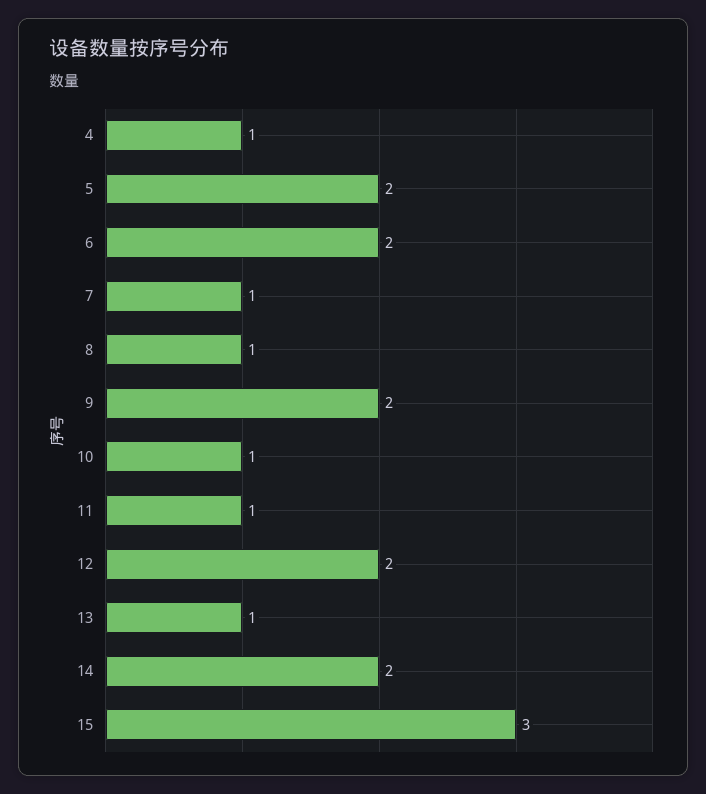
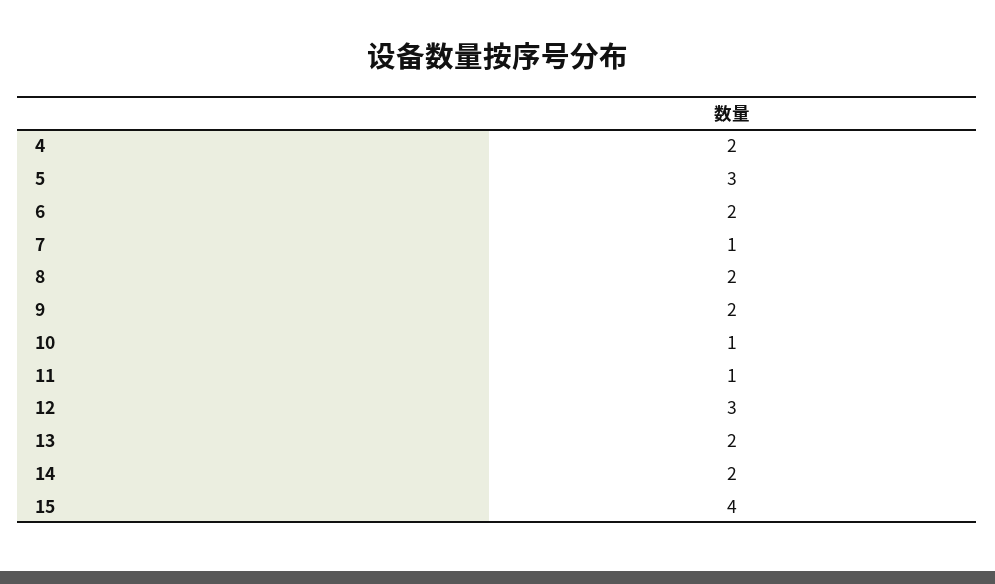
  {
-   "4": 1,
+   "4": 2,
-   "5": 2,
+   "5": 3,
    "6": 2,
    "7": 1,
-   "8": 1,
+   "8": 2,
    "9": 2,
    "10": 1,
    "11": 1,
-   "12": 2,
+   "12": 3,
-   "13": 1,
+   "13": 2,
    "14": 2,
-   "15": 3
+   "15": 4
  }

